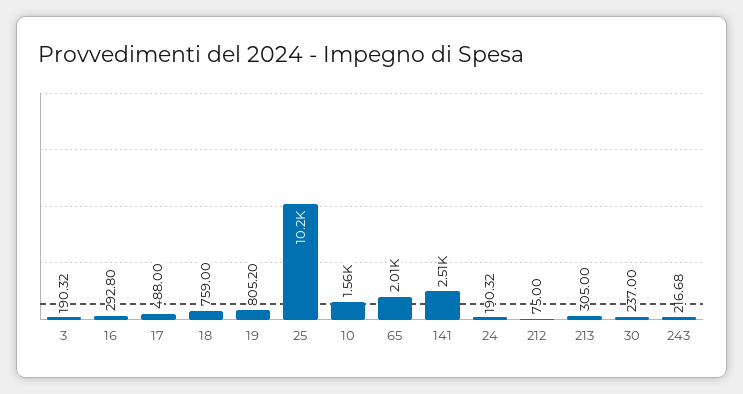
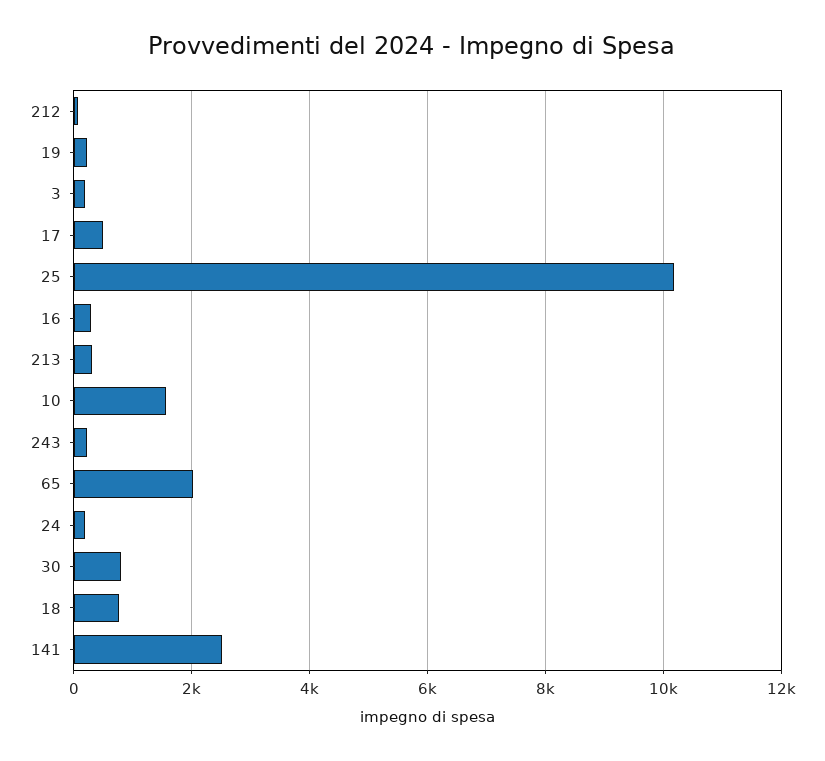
  {
    "3": 190.32,
    "16": 292.8,
    "17": 488,
    "18": 759,
-   "19": 805.2,
+   "19": 200,
    "25": 10200,
    "10": 1560,
    "65": 2010,
    "141": 2510,
    "24": 190.32,
    "212": 75,
    "213": 305,
-   "30": 237,
+   "30": 800,
    "243": 216.68
  }

